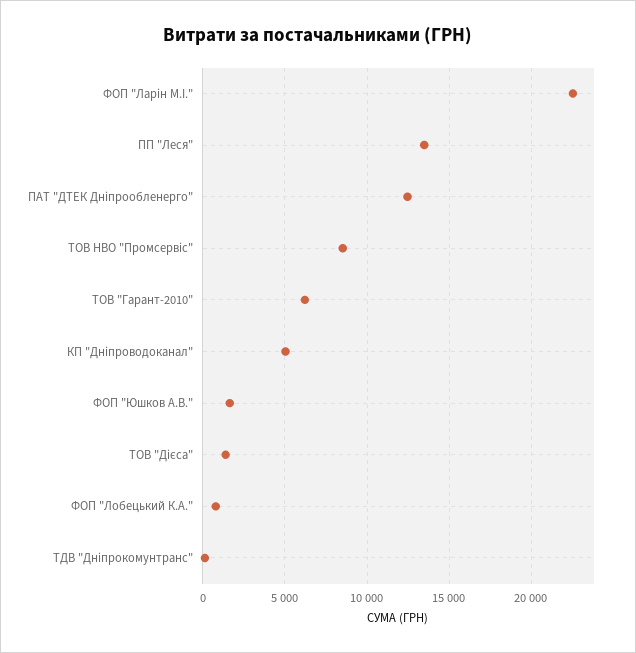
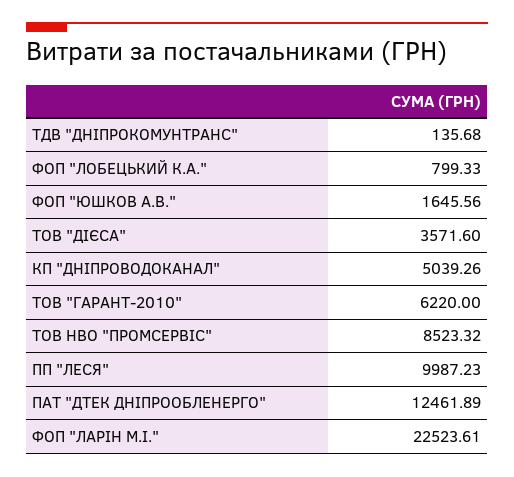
  {
    "ФОП \"Ларін М.І.\"": 22523.61,
-   "ПП \"Леся\"": 13500,
+   "ПП \"Леся\"": 9987.23,
    "ПАТ \"ДТЕК Дніпрообленерго\"": 12461.89,
    "ТОВ НВО \"Промсервіс\"": 8523.32,
    "ТОВ \"Гарант-2010\"": 6220,
    "КП \"Дніпроводоканал\"": 5039.26,
    "ФОП \"Юшков А.В.\"": 1645.56,
-   "ТОВ \"Дієса\"": 1500,
+   "ТОВ \"Дієса\"": 3571.6,
    "ФОП \"Лобецький К.А.\"": 799.33,
    "ТДВ \"Дніпрокомунтранс\"": 135.68
  }

